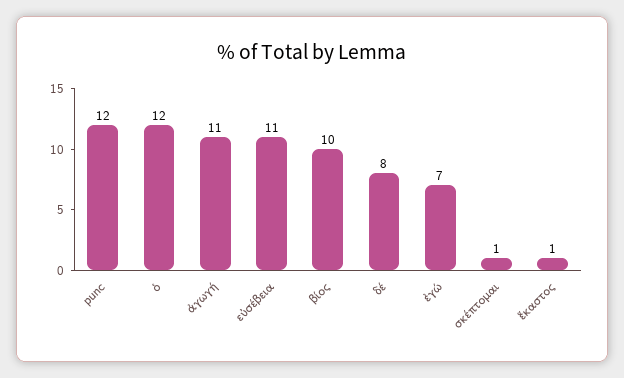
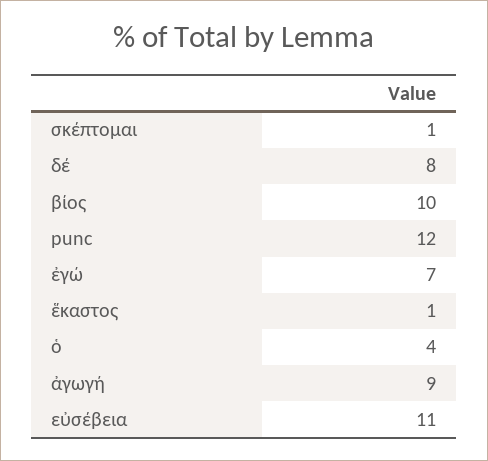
  {
    "punc": 12,
-   "ὁ": 12,
+   "ὁ": 4,
-   "ἀγωγή": 11,
+   "ἀγωγή": 9,
    "εὐσέβεια": 11,
    "βίος": 10,
    "δέ": 8,
    "ἐγώ": 7,
    "σκέπτομαι": 1,
    "ἕκαστος": 1
  }

